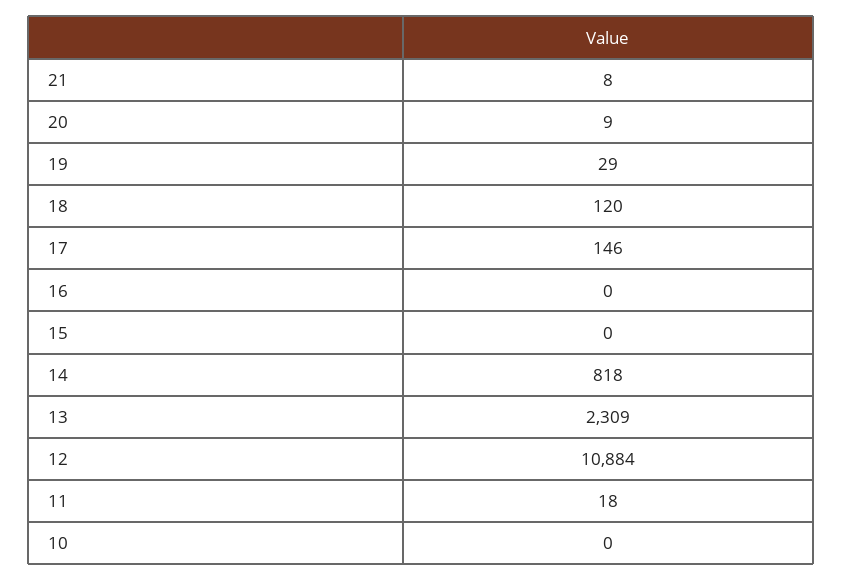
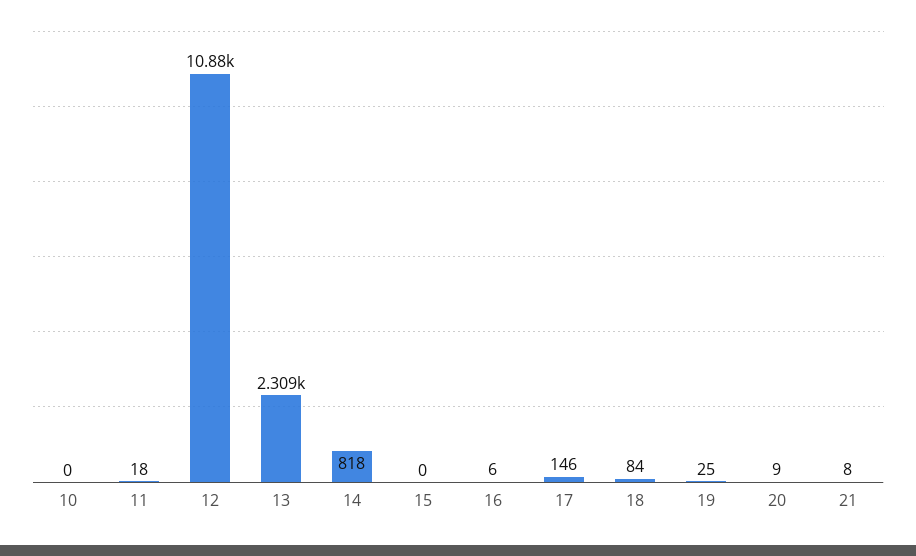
  {
    "21": 8,
    "20": 9,
-   "19": 29,
+   "19": 25,
-   "18": 120,
+   "18": 84,
    "17": 146,
-   "16": 0,
+   "16": 6,
    "15": 0,
    "14": 818,
    "13": 2309,
    "12": 10884,
    "11": 18,
    "10": 0
  }

